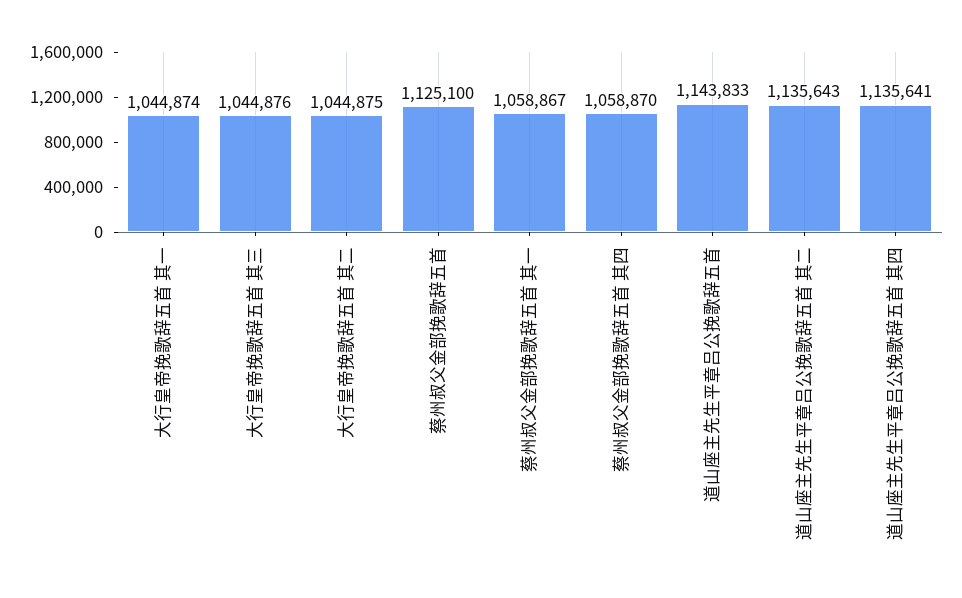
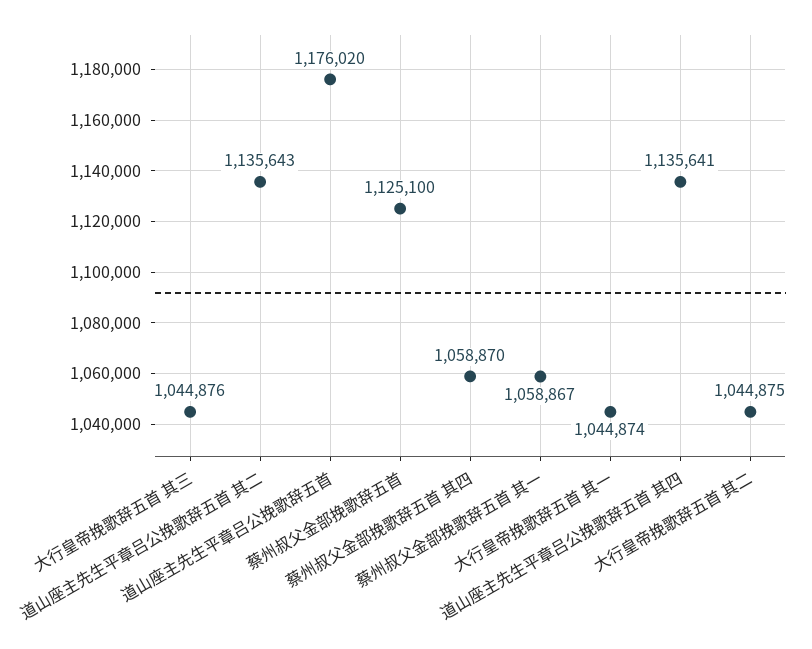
  {
    "大行皇帝挽歌辞五首 其一": 1044874,
    "大行皇帝挽歌辞五首 其三": 1044876,
    "大行皇帝挽歌辞五首 其二": 1044875,
    "蔡州叔父金部挽歌辞五首": 1125100,
    "蔡州叔父金部挽歌辞五首 其一": 1058867,
    "蔡州叔父金部挽歌辞五首 其四": 1058870,
-   "道山座主先生平章吕公挽歌辞五首": 1143833,
+   "道山座主先生平章吕公挽歌辞五首": 1176020,
    "道山座主先生平章吕公挽歌辞五首 其二": 1135643,
    "道山座主先生平章吕公挽歌辞五首 其四": 1135641
  }

